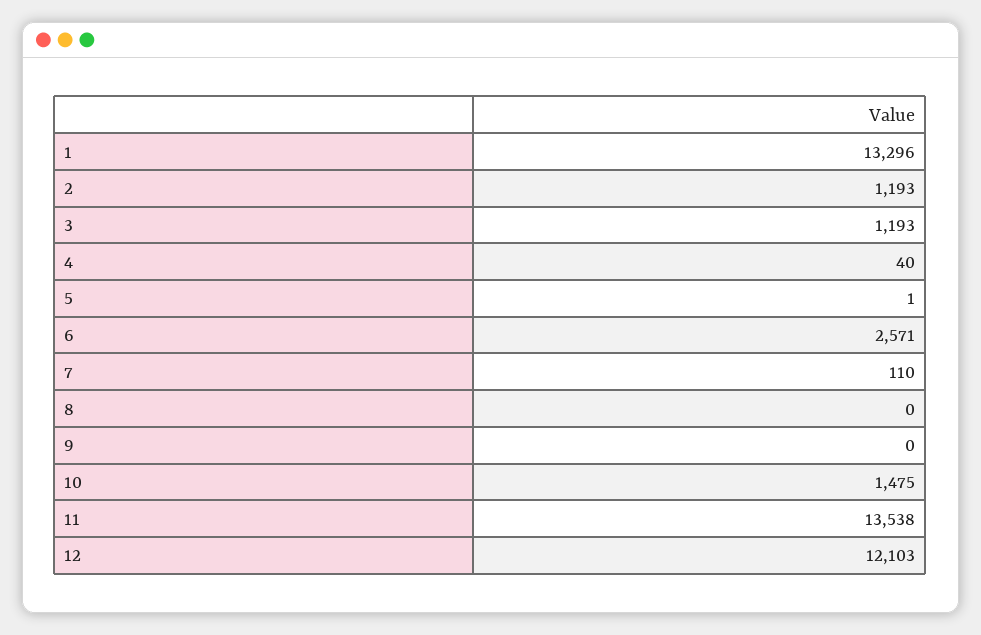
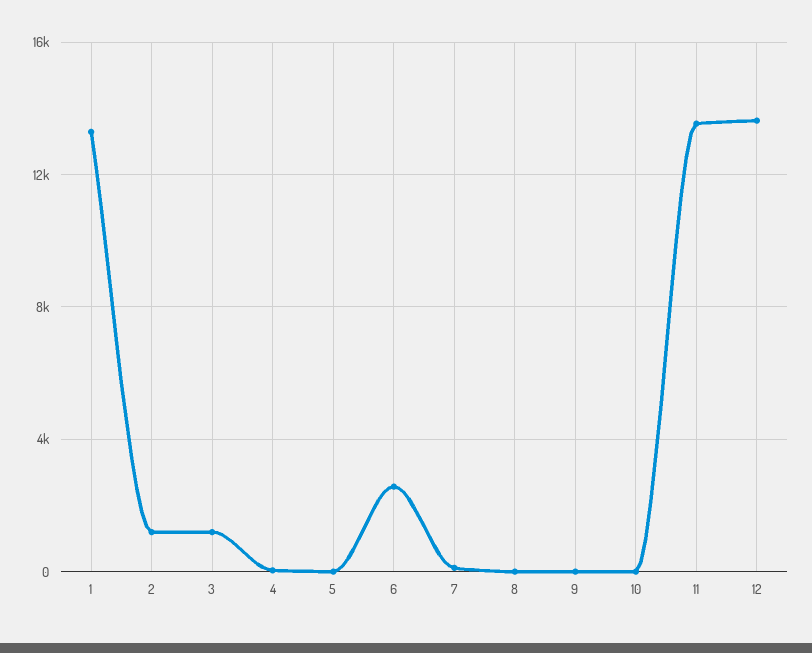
  {
    "1": 13296,
    "2": 1193,
    "3": 1193,
    "4": 40,
    "5": 1,
    "6": 2571,
    "7": 110,
    "8": 0,
    "9": 0,
-   "10": 1475,
+   "10": 0,
    "11": 13538,
-   "12": 12103
+   "12": 13500
  }

